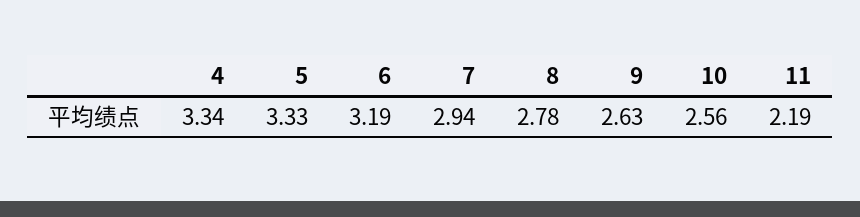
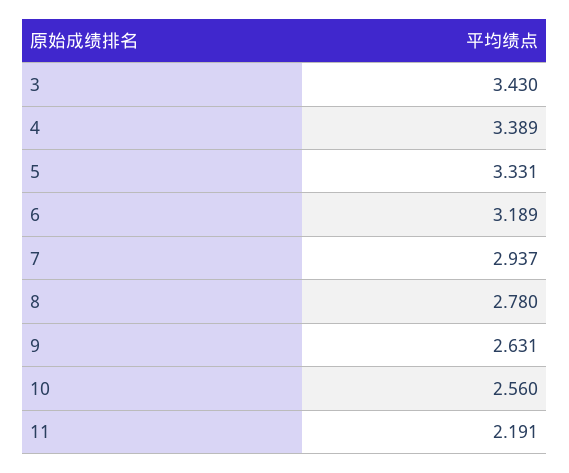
  {
-   "4": 3.34,
+   "4": 3.389,
    "5": 3.331,
    "6": 3.189,
    "7": 2.937,
    "8": 2.78,
    "9": 2.631,
    "10": 2.56,
-   "11": 2.191
+   "11": 2.191,
+   "3": 3.43
  }

